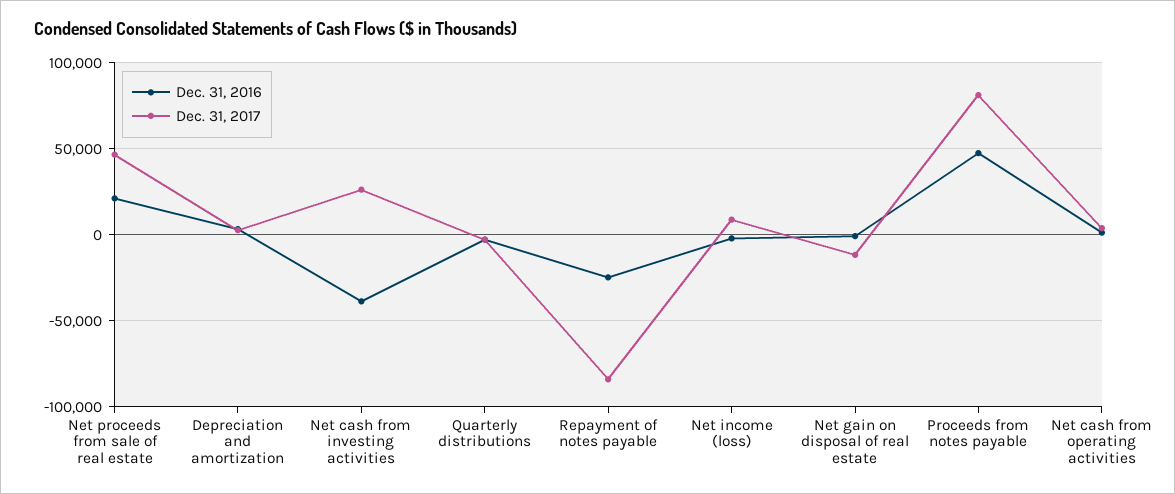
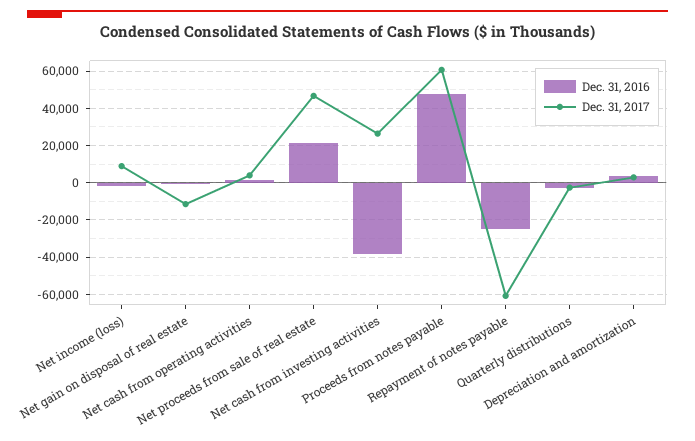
  {
    "Dec. 31, 2016": {
      "Net proceeds from sale of real estate": 20000,
      "Depreciation and amortization": 5000,
      "Net cash from investing activities": -40000,
      "Quarterly distributions": -5000,
      "Repayment of notes payable": -25000,
      "Net income (loss)": 0,
      "Net gain on disposal of real estate": 0,
      "Proceeds from notes payable": 50000,
      "Net cash from operating activities": 0
    },
    "Dec. 31, 2017": {
      "Net proceeds from sale of real estate": 45000,
      "Depreciation and amortization": 5000,
      "Net cash from investing activities": 25000,
      "Quarterly distributions": -5000,
-     "Repayment of notes payable": -85000,
+     "Repayment of notes payable": -60000,
      "Net income (loss)": 10000,
      "Net gain on disposal of real estate": -10000,
-     "Proceeds from notes payable": 80000,
+     "Proceeds from notes payable": 60000,
      "Net cash from operating activities": 5000
    }
  }

